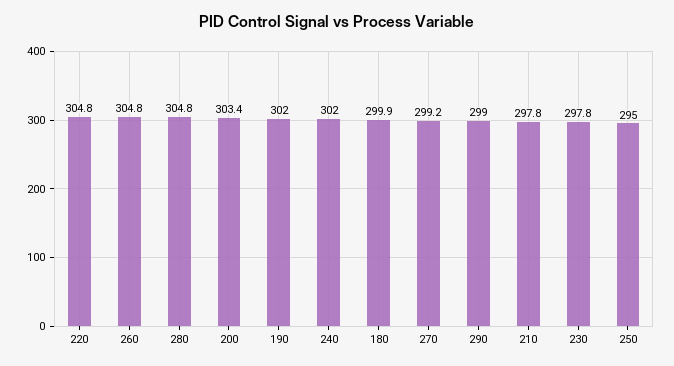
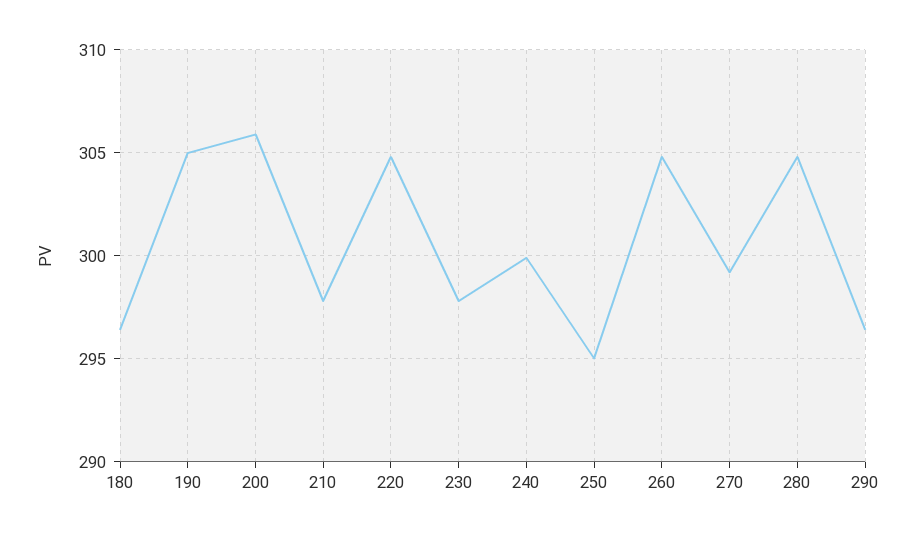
  {
    "220": 304.8,
    "260": 304.8,
    "280": 304.8,
-   "200": 303.4,
+   "200": 306,
-   "190": 302,
+   "190": 305,
-   "240": 302,
+   "240": 300,
-   "180": 299.9,
+   "180": 296.5,
    "270": 299.2,
-   "290": 299,
+   "290": 296.5,
    "210": 297.8,
    "230": 297.8,
    "250": 295
  }

